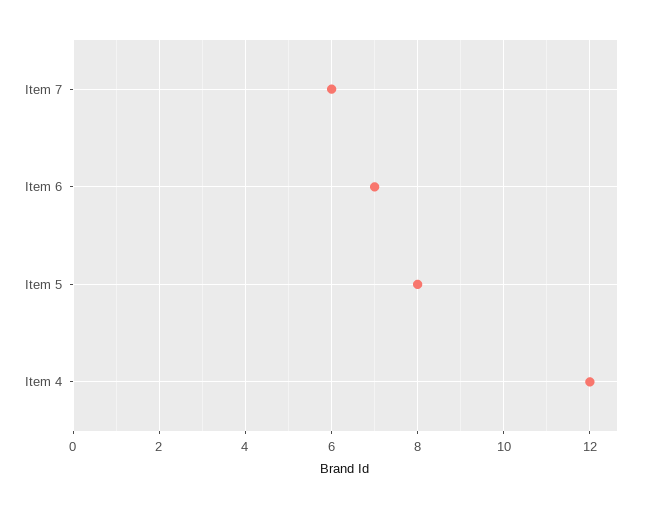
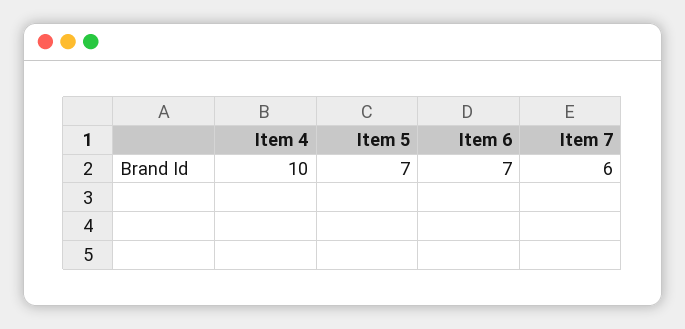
  {
    "Item 7": 6,
    "Item 6": 7,
-   "Item 5": 8,
+   "Item 5": 7,
-   "Item 4": 12
+   "Item 4": 10
  }

